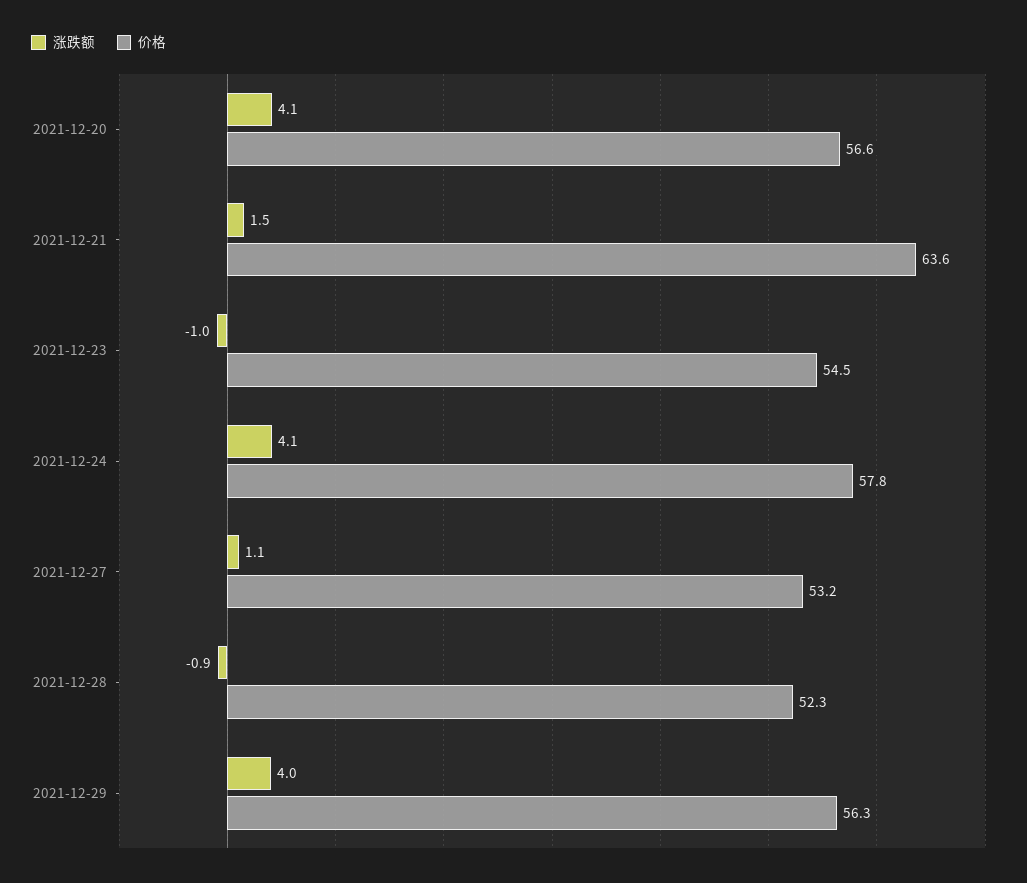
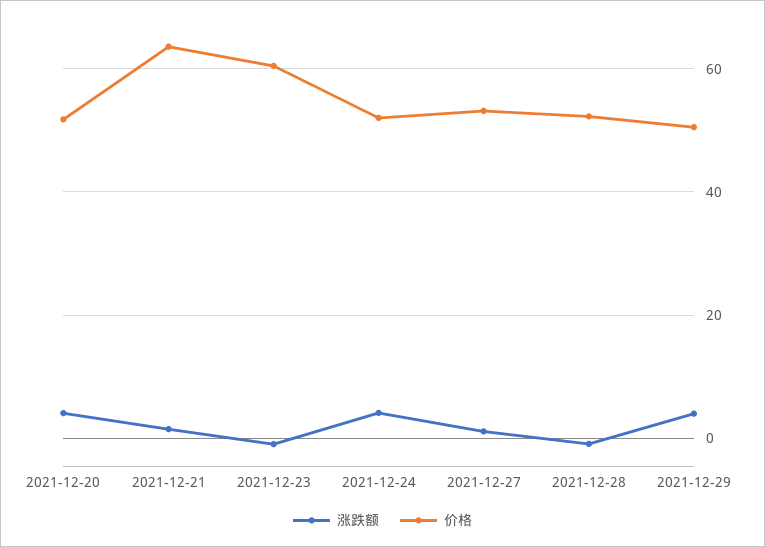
  {
    "涨跌额": {
      "2021-12-20": 4.1,
      "2021-12-21": 1.5,
      "2021-12-23": -1,
      "2021-12-24": 4.1,
      "2021-12-27": 1.1,
      "2021-12-28": -0.9,
      "2021-12-29": 4
    },
    "价格": {
-     "2021-12-20": 56.6,
+     "2021-12-20": 52,
      "2021-12-21": 63.6,
-     "2021-12-23": 54.5,
+     "2021-12-23": 60,
-     "2021-12-24": 57.8,
+     "2021-12-24": 52,
      "2021-12-27": 53.2,
      "2021-12-28": 52.3,
-     "2021-12-29": 56.3
+     "2021-12-29": 50
    }
  }

